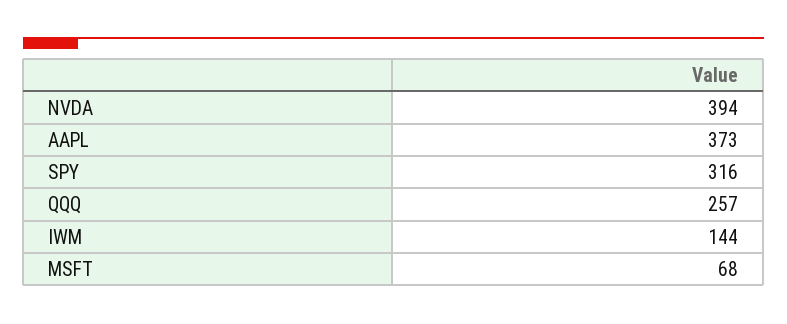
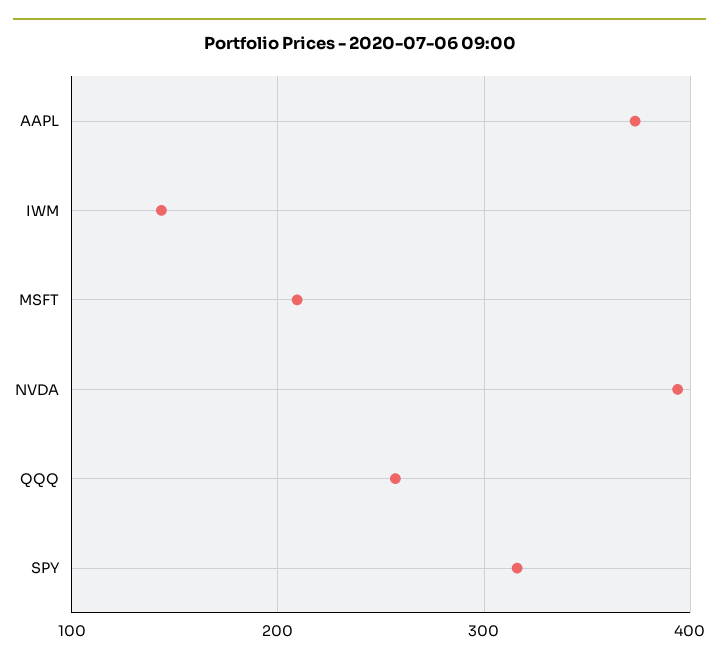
  {
    "NVDA": 394,
    "AAPL": 373,
    "SPY": 316,
    "QQQ": 257,
    "IWM": 144,
-   "MSFT": 68
+   "MSFT": 210
  }

